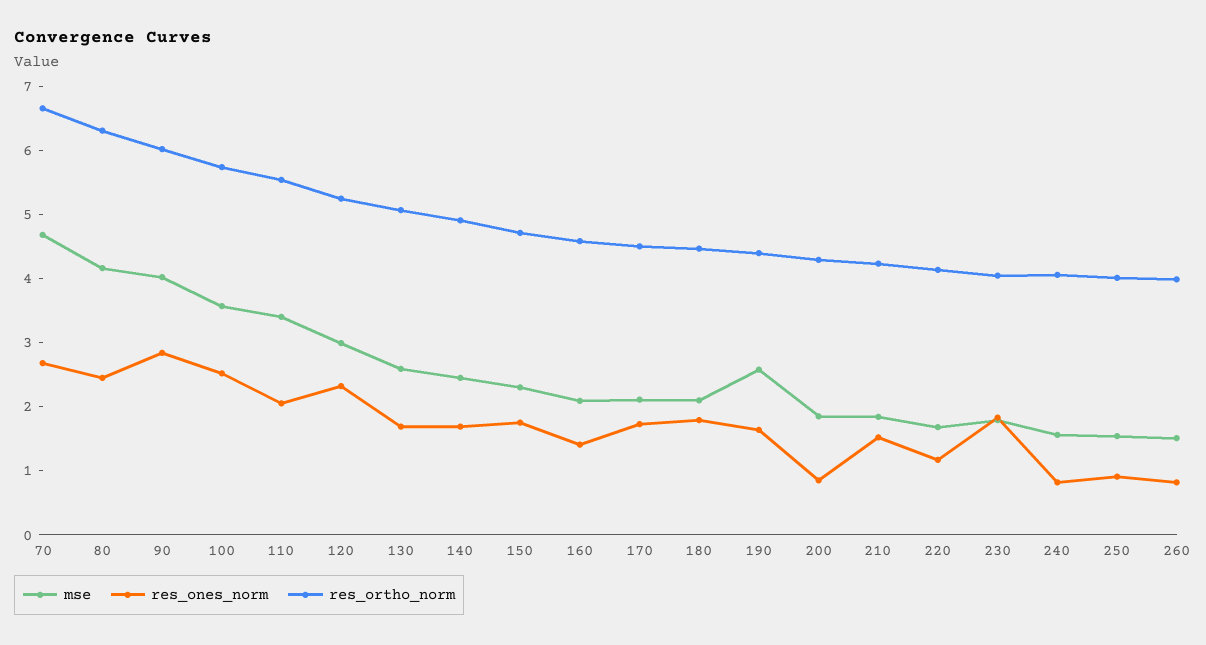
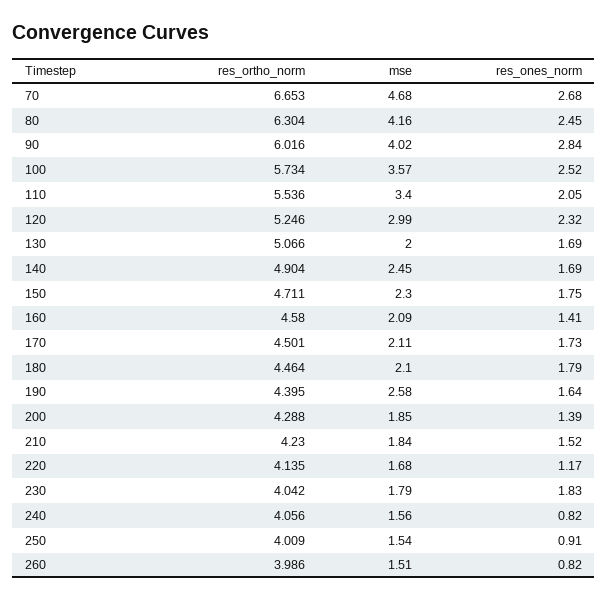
  {
    "mse": {
      "70": 4.68,
      "80": 4.16,
      "90": 4.02,
      "100": 3.57,
      "110": 3.4,
      "120": 2.99,
-     "130": 2.6,
+     "130": 2,
      "140": 2.45,
      "150": 2.3,
      "160": 2.09,
      "170": 2.11,
      "180": 2.1,
      "190": 2.58,
      "200": 1.85,
      "210": 1.84,
      "220": 1.68,
      "230": 1.79,
      "240": 1.56,
      "250": 1.54,
      "260": 1.51
    },
    "res_ones_norm": {
      "70": 2.68,
      "80": 2.45,
      "90": 2.84,
      "100": 2.52,
      "110": 2.05,
      "120": 2.32,
      "130": 1.69,
      "140": 1.69,
      "150": 1.75,
      "160": 1.41,
      "170": 1.73,
      "180": 1.79,
      "190": 1.64,
-     "200": 0.8,
+     "200": 1.39,
      "210": 1.52,
      "220": 1.17,
      "230": 1.83,
      "240": 0.82,
      "250": 0.91,
      "260": 0.82
    },
    "res_ortho_norm": {
      "70": 6.653,
      "80": 6.304,
      "90": 6.016,
      "100": 5.734,
      "110": 5.536,
      "120": 5.246,
      "130": 5.066,
      "140": 4.904,
      "150": 4.711,
      "160": 4.58,
      "170": 4.501,
      "180": 4.464,
      "190": 4.395,
      "200": 4.288,
      "210": 4.23,
      "220": 4.135,
      "230": 4.042,
      "240": 4.056,
      "250": 4.009,
      "260": 3.986
    }
  }

